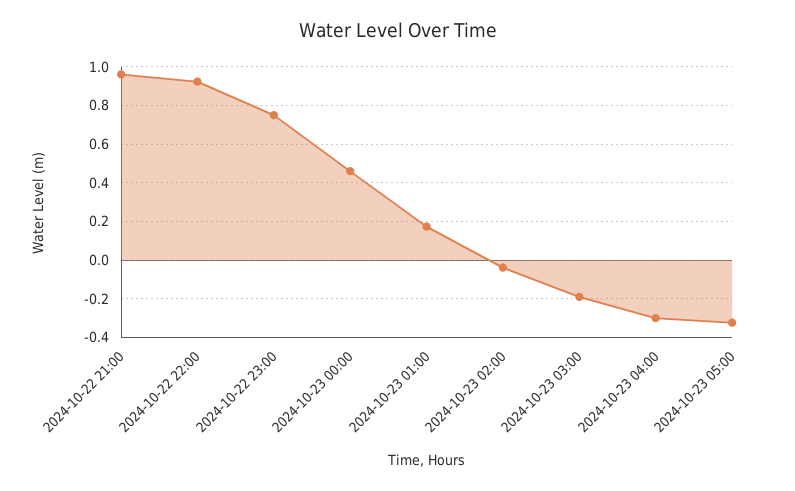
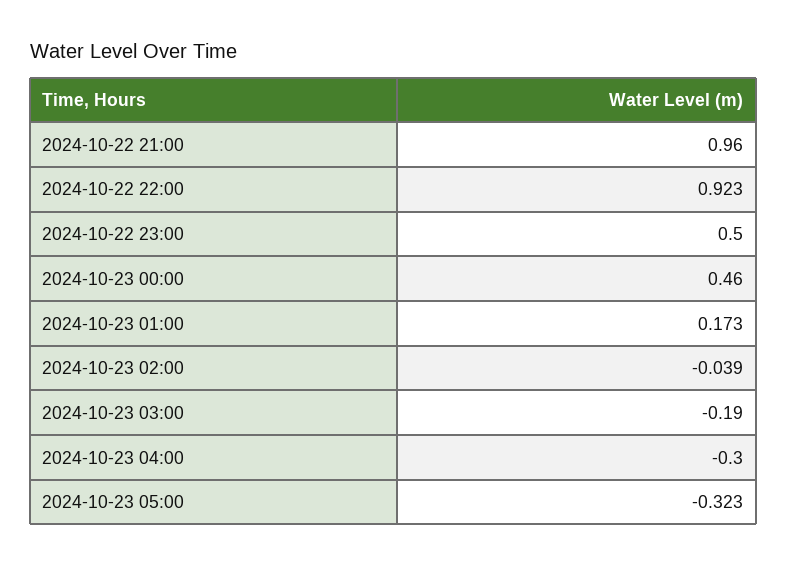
  {
    "2024-10-22 21:00": 0.96,
    "2024-10-22 22:00": 0.923,
-   "2024-10-22 23:00": 0.75,
+   "2024-10-22 23:00": 0.5,
    "2024-10-23 00:00": 0.46,
    "2024-10-23 01:00": 0.173,
    "2024-10-23 02:00": -0.039,
    "2024-10-23 03:00": -0.19,
    "2024-10-23 04:00": -0.3,
    "2024-10-23 05:00": -0.323
  }

